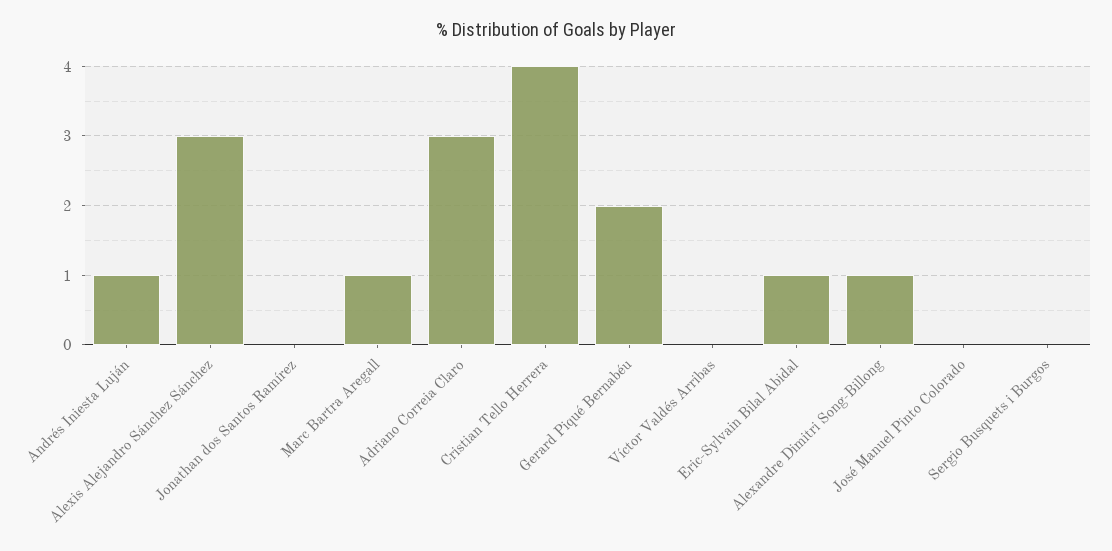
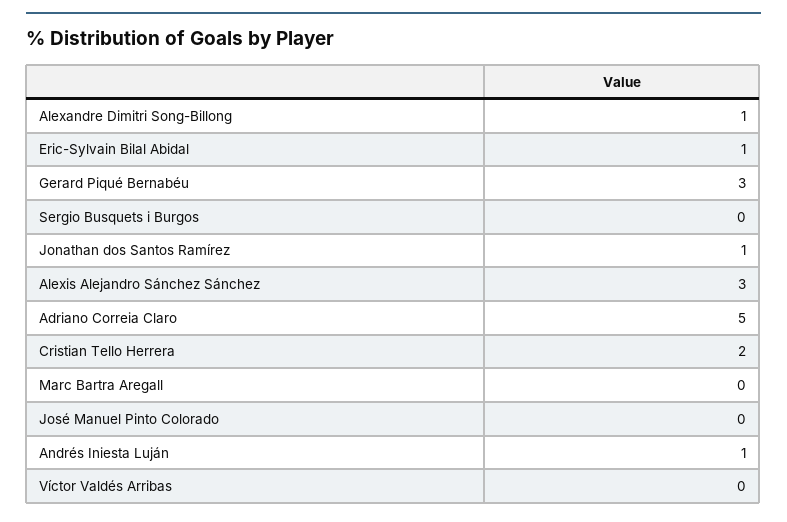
  {
    "Andrés Iniesta Luján": 1,
    "Alexis Alejandro Sánchez Sánchez": 3,
-   "Jonathan dos Santos Ramírez": 0,
+   "Jonathan dos Santos Ramírez": 1,
-   "Marc Bartra Aregall": 1,
+   "Marc Bartra Aregall": 0,
-   "Adriano Correia Claro": 3,
+   "Adriano Correia Claro": 5,
-   "Cristian Tello Herrera": 4,
+   "Cristian Tello Herrera": 2,
-   "Gerard Piqué Bernabéu": 2,
+   "Gerard Piqué Bernabéu": 3,
    "Víctor Valdés Arribas": 0,
    "Eric-Sylvain Bilal Abidal": 1,
    "Alexandre Dimitri Song-Billong": 1,
    "José Manuel Pinto Colorado": 0,
    "Sergio Busquets i Burgos": 0
  }

